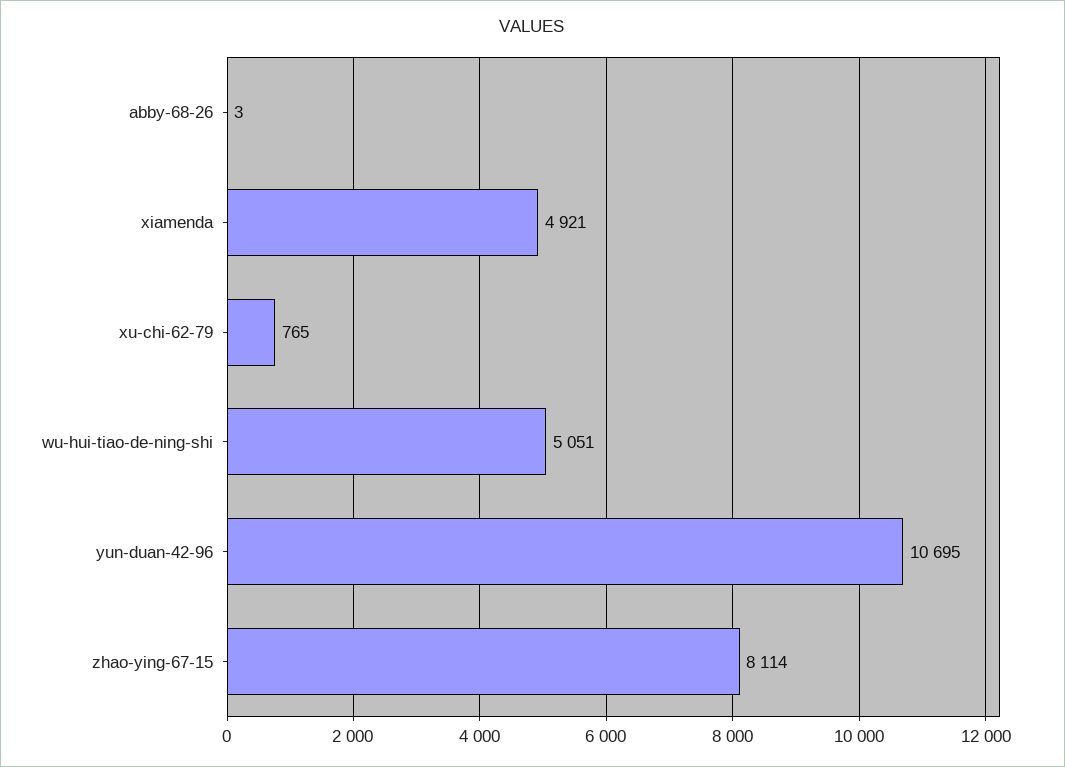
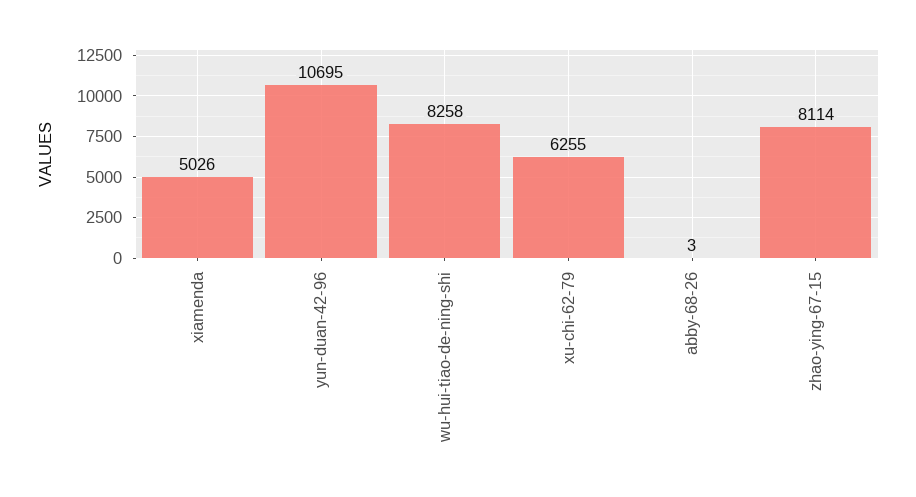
  {
    "abby-68-26": 3,
-   "xiamenda": 4921,
+   "xiamenda": 5026,
-   "xu-chi-62-79": 765,
+   "xu-chi-62-79": 6255,
-   "wu-hui-tiao-de-ning-shi": 5051,
+   "wu-hui-tiao-de-ning-shi": 8258,
    "yun-duan-42-96": 10695,
    "zhao-ying-67-15": 8114
  }

